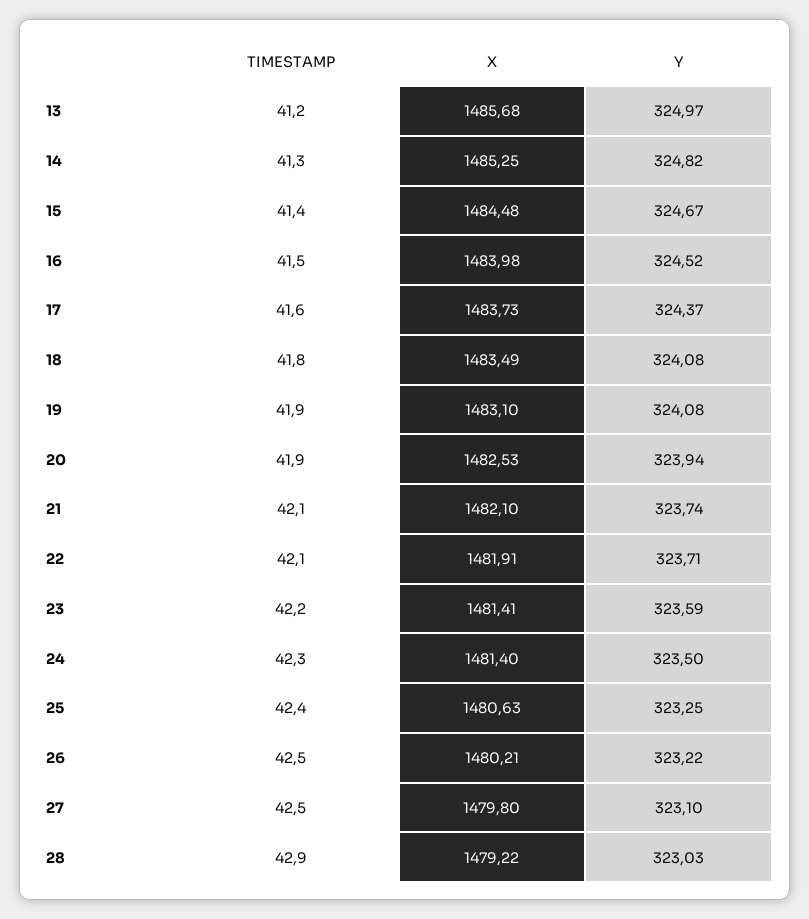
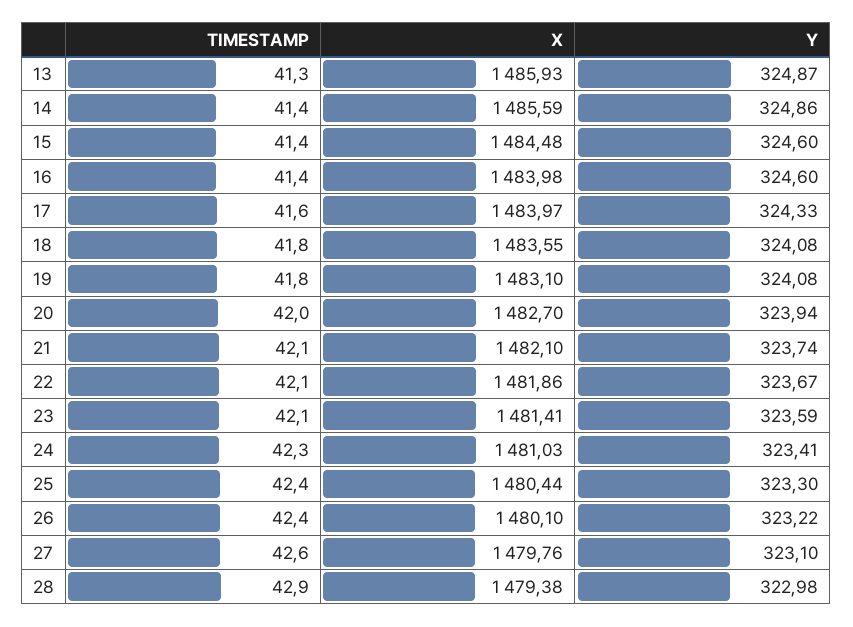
  {
    "TIMESTAMP": {
-     "13": 41.2,
+     "13": 41.3,
-     "14": 41.3,
+     "14": 41.4,
      "15": 41.4,
-     "16": 41.5,
+     "16": 41.4,
      "17": 41.6,
      "18": 41.8,
-     "19": 41.9,
+     "19": 41.8,
-     "20": 41.9,
+     "20": 42,
      "21": 42.1,
      "22": 42.1,
-     "23": 42.2,
+     "23": 42.1,
      "24": 42.3,
      "25": 42.4,
-     "26": 42.5,
+     "26": 42.4,
-     "27": 42.5,
+     "27": 42.6,
      "28": 42.9
    },
    "X": {
-     "13": 1485.68,
+     "13": 1485.93,
-     "14": 1485.25,
+     "14": 1485.59,
      "15": 1484.48,
      "16": 1483.98,
-     "17": 1483.73,
+     "17": 1483.97,
-     "18": 1483.49,
+     "18": 1483.55,
      "19": 1483.1,
-     "20": 1482.53,
+     "20": 1482.7,
      "21": 1482.1,
-     "22": 1481.91,
+     "22": 1481.86,
      "23": 1481.41,
-     "24": 1481.4,
+     "24": 1481.03,
-     "25": 1480.63,
+     "25": 1480.44,
-     "26": 1480.21,
+     "26": 1480.1,
-     "27": 1479.8,
+     "27": 1479.76,
-     "28": 1479.22
+     "28": 1479.38
    },
    "Y": {
-     "13": 324.97,
+     "13": 324.87,
-     "14": 324.82,
+     "14": 324.86,
-     "15": 324.67,
+     "15": 324.6,
-     "16": 324.52,
+     "16": 324.6,
-     "17": 324.37,
+     "17": 324.33,
      "18": 324.08,
      "19": 324.08,
      "20": 323.94,
      "21": 323.74,
-     "22": 323.71,
+     "22": 323.67,
      "23": 323.59,
-     "24": 323.5,
+     "24": 323.41,
-     "25": 323.25,
+     "25": 323.3,
      "26": 323.22,
      "27": 323.1,
-     "28": 323.03
+     "28": 322.98
    }
  }

